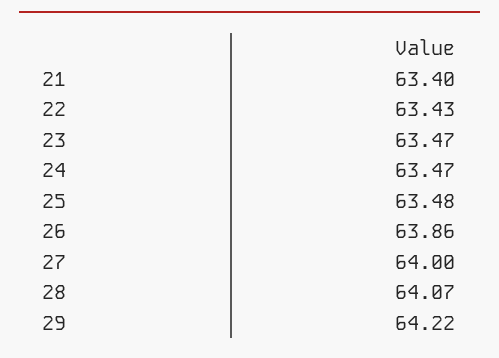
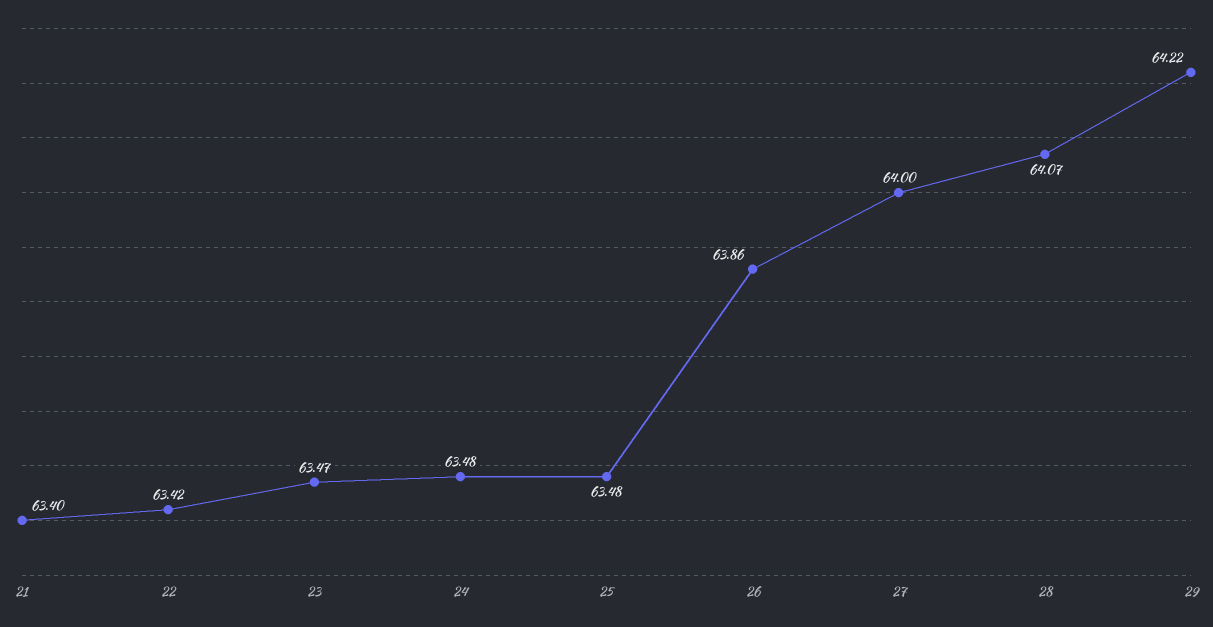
  {
    "21": 63.4,
-   "22": 63.43,
+   "22": 63.42,
    "23": 63.47,
-   "24": 63.47,
+   "24": 63.48,
    "25": 63.48,
    "26": 63.86,
    "27": 64,
    "28": 64.07,
    "29": 64.22
  }

